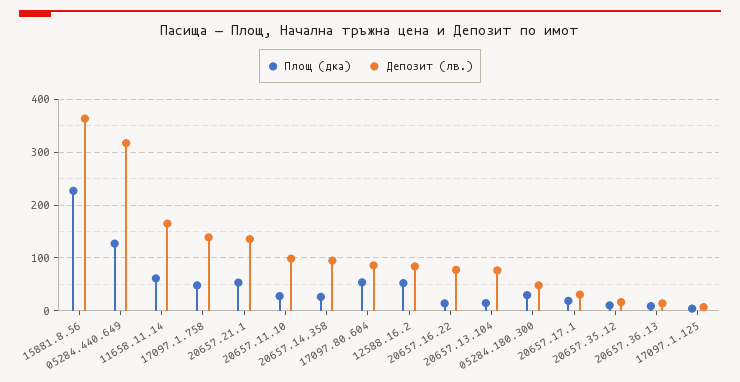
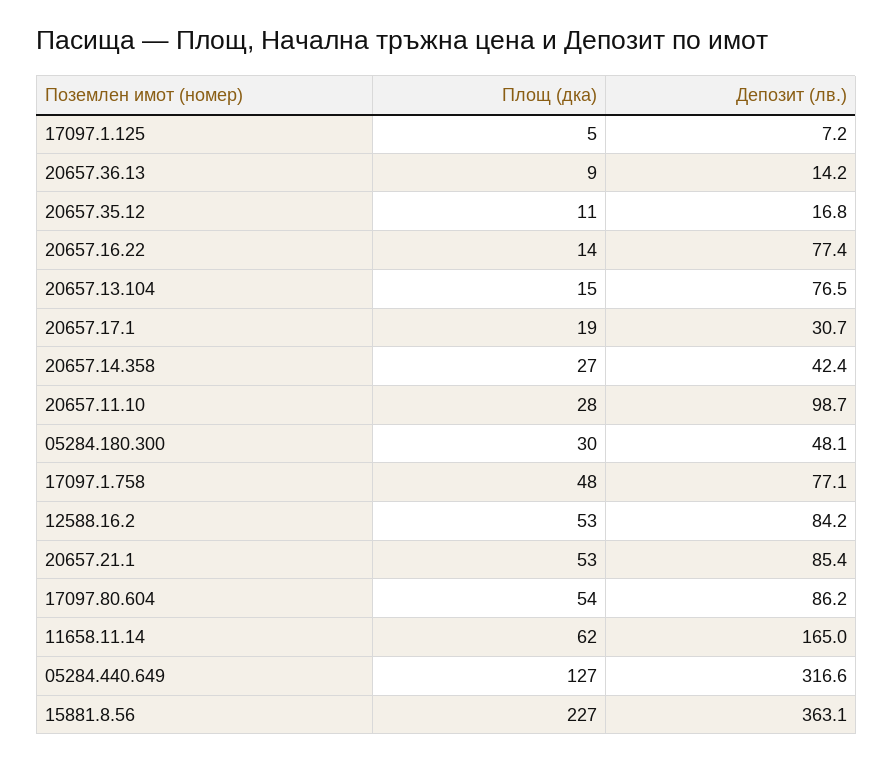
  {
    "Площ (дка)": {
      "15881.8.56": 227,
      "05284.440.649": 127,
      "11658.11.14": 62,
      "17097.1.758": 48,
      "20657.21.1": 53,
      "20657.11.10": 28,
      "20657.14.358": 27,
      "17097.80.604": 54,
      "12588.16.2": 53,
      "20657.16.22": 14,
      "20657.13.104": 15,
      "05284.180.300": 30,
      "20657.17.1": 19,
      "20657.35.12": 11,
      "20657.36.13": 9,
      "17097.1.125": 5
    },
    "Депозит (лв.)": {
      "15881.8.56": 363.1,
      "05284.440.649": 316.6,
      "11658.11.14": 165,
-     "17097.1.758": 140,
+     "17097.1.758": 77.1,
-     "20657.21.1": 140,
+     "20657.21.1": 85.4,
      "20657.11.10": 98.7,
-     "20657.14.358": 100,
+     "20657.14.358": 42.4,
      "17097.80.604": 86.2,
      "12588.16.2": 84.2,
      "20657.16.22": 77.4,
      "20657.13.104": 76.5,
      "05284.180.300": 48.1,
      "20657.17.1": 30.7,
      "20657.35.12": 16.8,
      "20657.36.13": 14.2,
      "17097.1.125": 7.2
    }
  }

